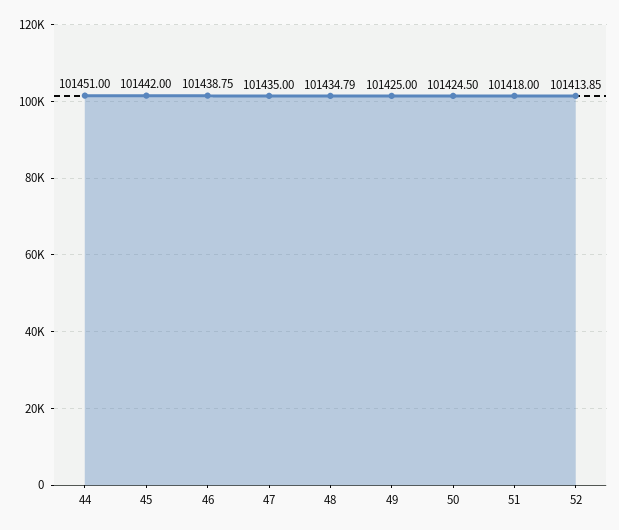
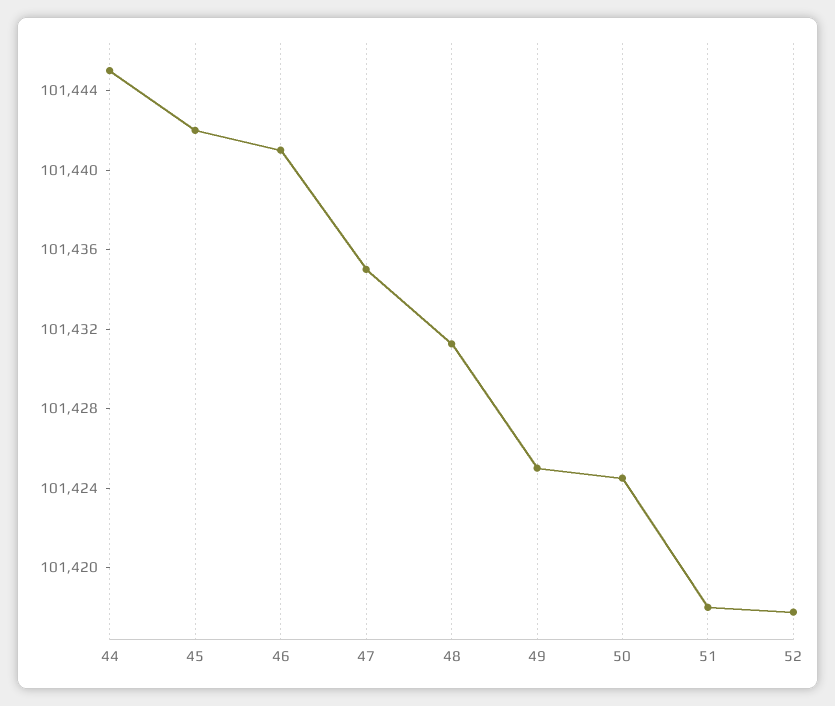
  {
-   "44": 101451,
+   "44": 101445,
    "45": 101442,
-   "46": 101438.75,
+   "46": 101441,
    "47": 101435,
-   "48": 101434.79,
+   "48": 101431,
    "49": 101425,
    "50": 101424.5,
    "51": 101418,
-   "52": 101413.85
+   "52": 101418
  }

